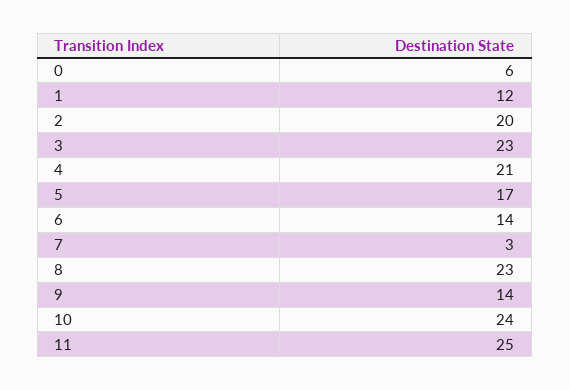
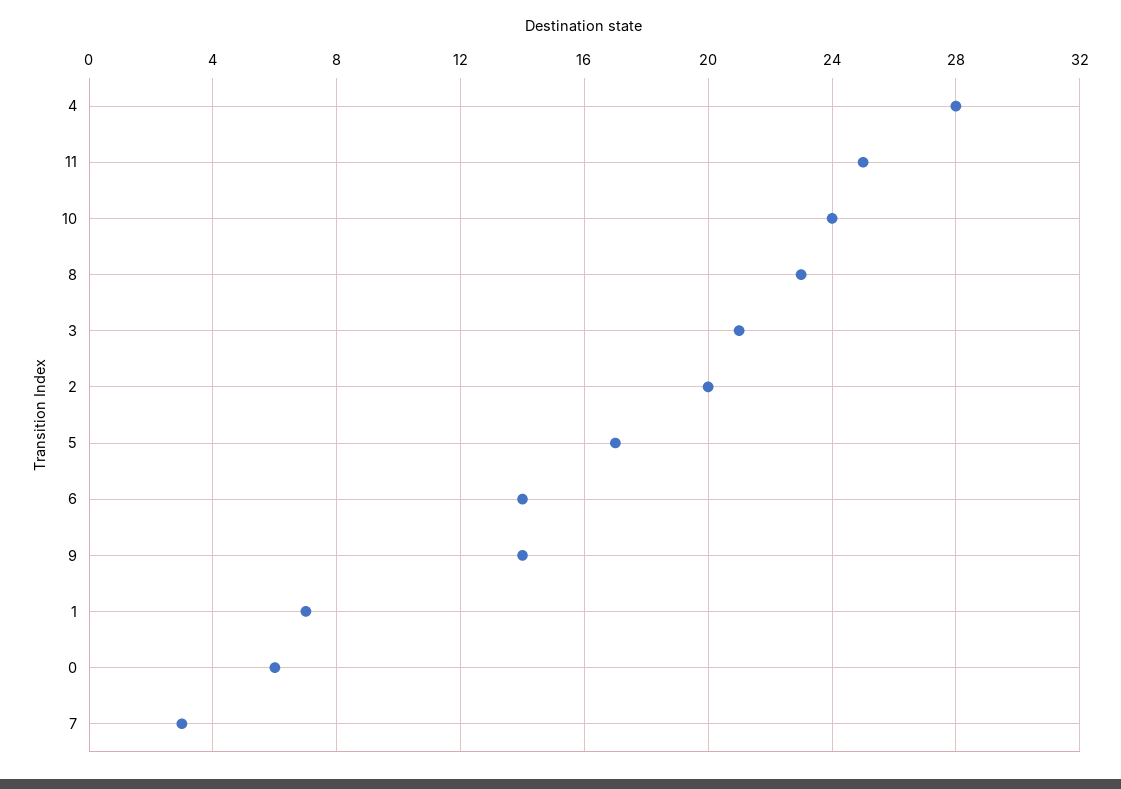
  {
    "0": 6,
-   "1": 12,
+   "1": 7,
    "2": 20,
-   "3": 23,
+   "3": 21,
-   "4": 21,
+   "4": 28,
    "5": 17,
    "6": 14,
    "7": 3,
    "8": 23,
    "9": 14,
    "10": 24,
    "11": 25
  }

